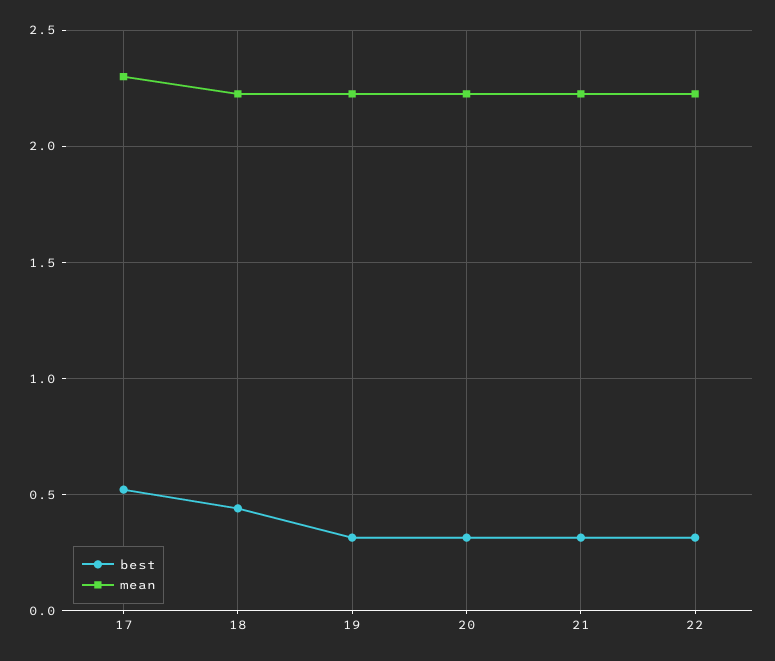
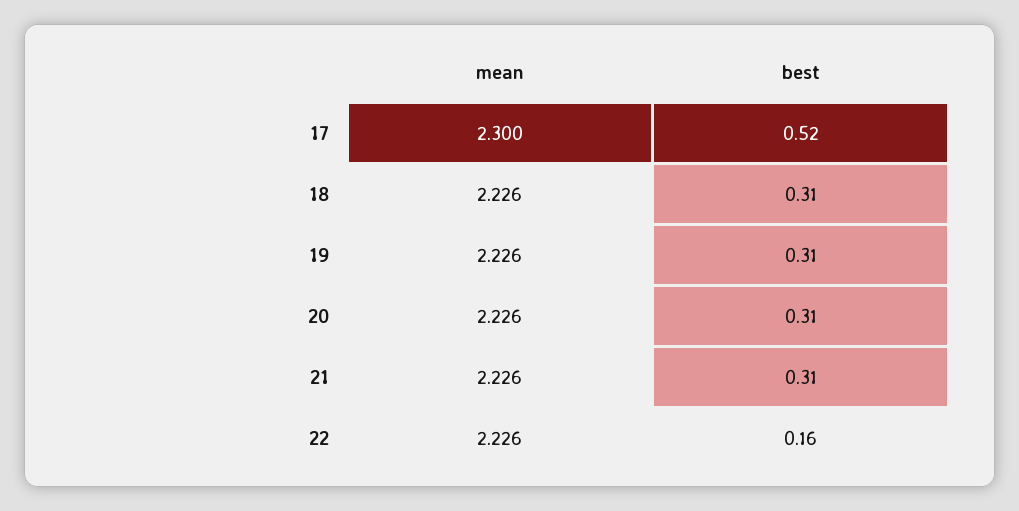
  {
    "best": {
      "17": 0.52,
-     "18": 0.45,
+     "18": 0.31,
      "19": 0.31,
      "20": 0.31,
      "21": 0.31,
-     "22": 0.3
+     "22": 0.16
    },
    "mean": {
      "17": 2.3,
      "18": 2.226,
      "19": 2.226,
      "20": 2.226,
      "21": 2.226,
      "22": 2.226
    }
  }

